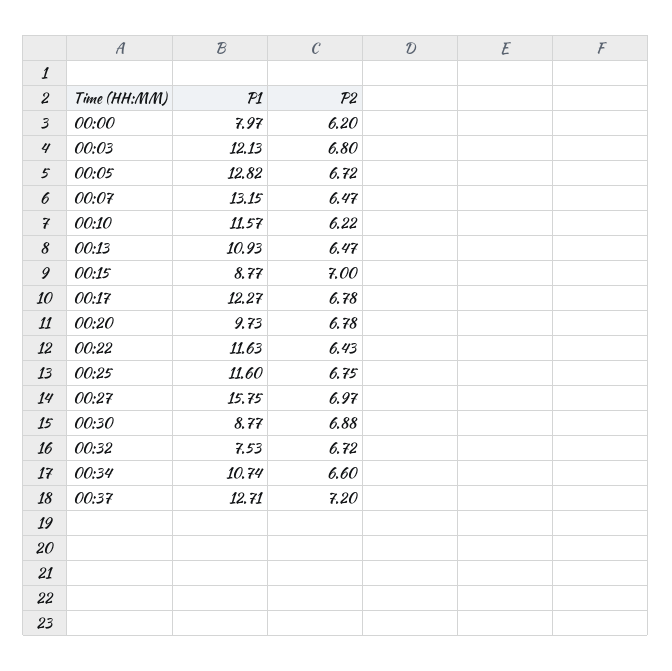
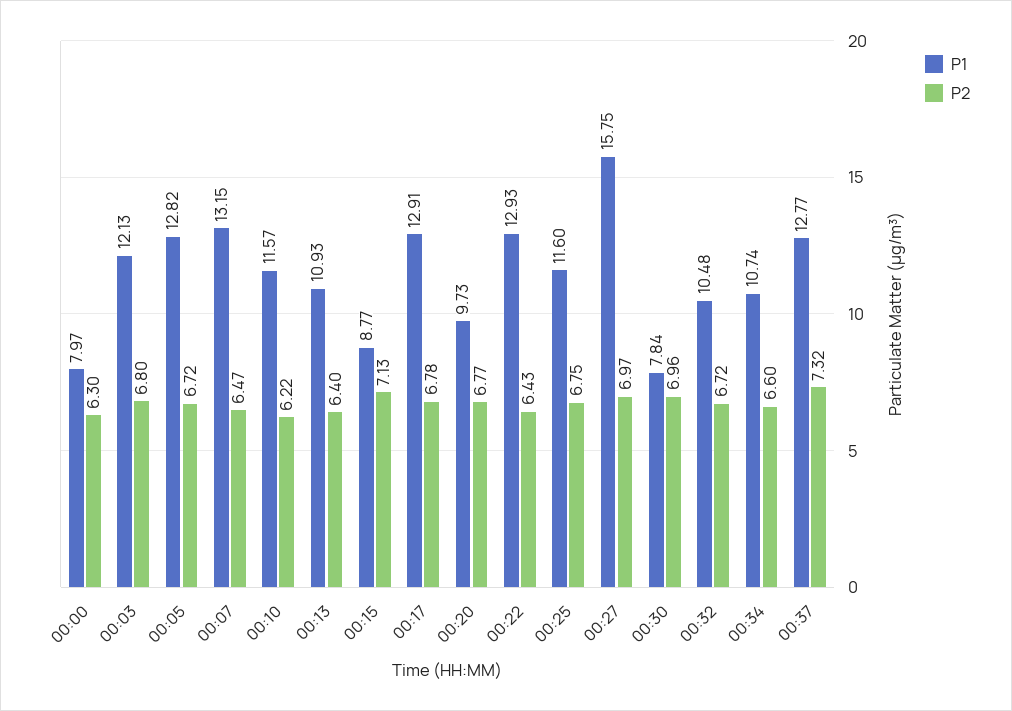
  {
    "P1": {
      "00:00": 7.97,
      "00:03": 12.13,
      "00:05": 12.82,
      "00:07": 13.15,
      "00:10": 11.57,
      "00:13": 10.93,
      "00:15": 8.77,
-     "00:17": 12.27,
+     "00:17": 12.91,
      "00:20": 9.73,
-     "00:22": 11.63,
+     "00:22": 12.93,
      "00:25": 11.6,
      "00:27": 15.75,
-     "00:30": 8.77,
+     "00:30": 7.84,
-     "00:32": 7.53,
+     "00:32": 10.48,
      "00:34": 10.74,
-     "00:37": 12.71
+     "00:37": 12.77
    },
    "P2": {
-     "00:00": 6.2,
+     "00:00": 6.3,
      "00:03": 6.8,
      "00:05": 6.72,
      "00:07": 6.47,
      "00:10": 6.22,
-     "00:13": 6.47,
+     "00:13": 6.4,
-     "00:15": 7,
+     "00:15": 7.13,
      "00:17": 6.78,
-     "00:20": 6.78,
+     "00:20": 6.77,
      "00:22": 6.43,
      "00:25": 6.75,
      "00:27": 6.97,
-     "00:30": 6.88,
+     "00:30": 6.96,
      "00:32": 6.72,
      "00:34": 6.6,
-     "00:37": 7.2
+     "00:37": 7.32
    }
  }

